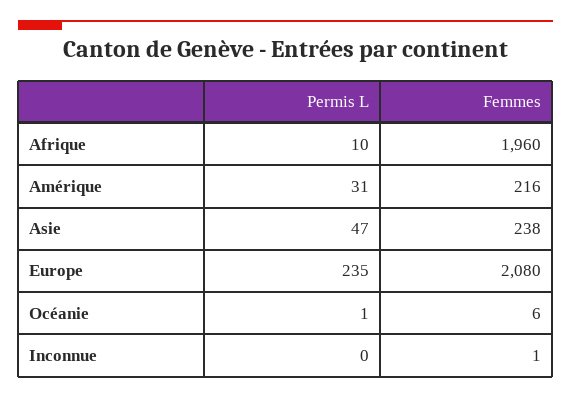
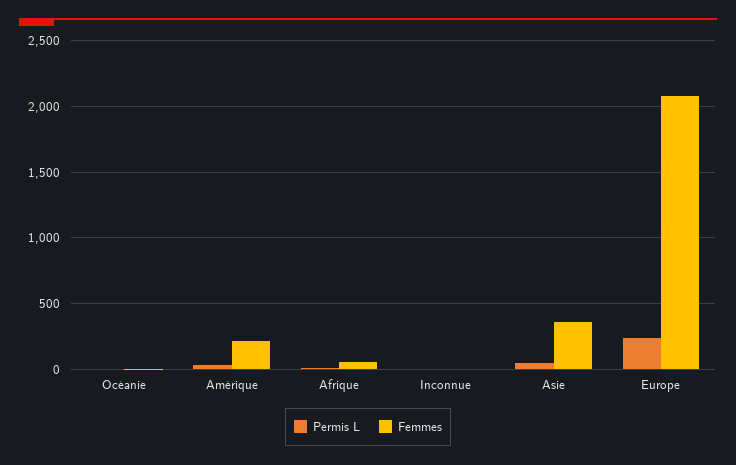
  {
    "Permis L": {
      "Afrique": 10,
      "Amérique": 31,
      "Asie": 47,
      "Europe": 235,
      "Océanie": 1,
      "Inconnue": 0
    },
    "Femmes": {
-     "Afrique": 1960,
+     "Afrique": 50,
      "Amérique": 216,
-     "Asie": 238,
+     "Asie": 350,
      "Europe": 2080,
      "Océanie": 6,
      "Inconnue": 1
    }
  }

